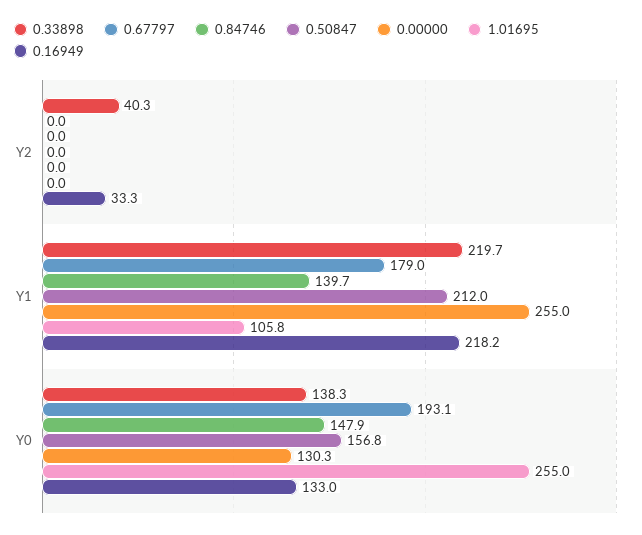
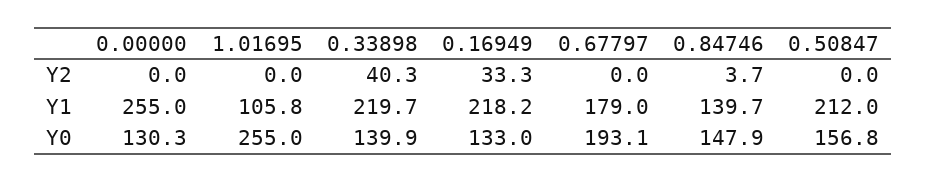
  {
    "0.33898": {
      "Y2": 40.3,
      "Y1": 219.7,
-     "Y0": 138.3
+     "Y0": 139.9
    },
    "0.67797": {
      "Y2": 0,
      "Y1": 179,
      "Y0": 193.1
    },
    "0.84746": {
-     "Y2": 0,
+     "Y2": 3.7,
      "Y1": 139.7,
      "Y0": 147.9
    },
    "0.50847": {
      "Y2": 0,
      "Y1": 212,
      "Y0": 156.8
    },
    "0.00000": {
      "Y2": 0,
      "Y1": 255,
      "Y0": 130.3
    },
    "1.01695": {
      "Y2": 0,
      "Y1": 105.8,
      "Y0": 255
    },
    "0.16949": {
      "Y2": 33.3,
      "Y1": 218.2,
      "Y0": 133
    }
  }

